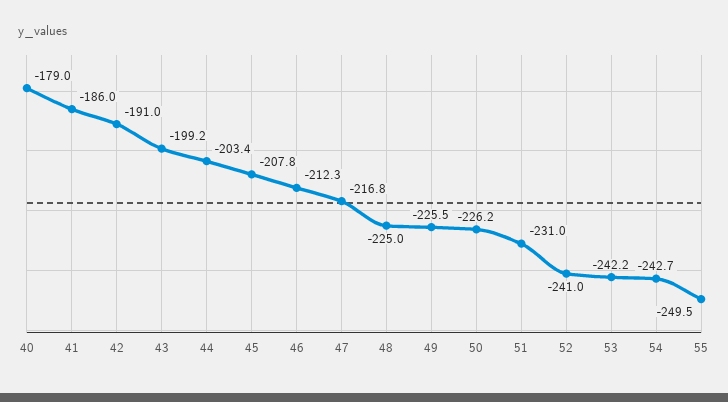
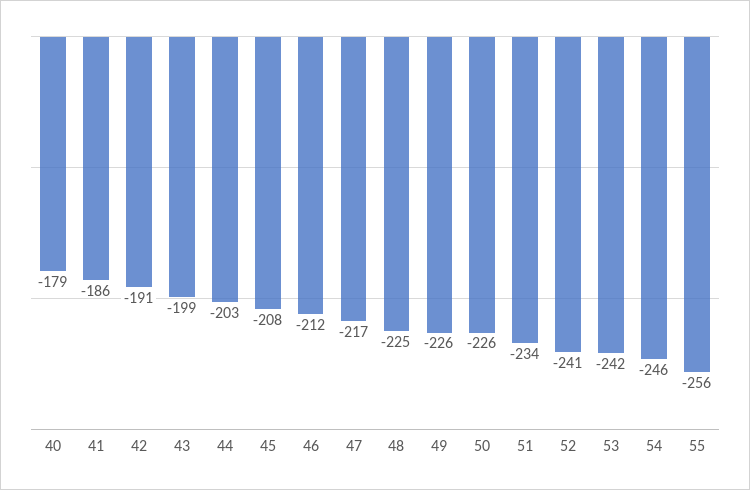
  {
    "40": -179,
    "41": -186,
    "42": -191,
    "43": -199.2,
    "44": -203.4,
    "45": -207.8,
    "46": -212.3,
    "47": -216.8,
    "48": -225,
    "49": -225.5,
    "50": -226.2,
-   "51": -231,
+   "51": -234,
    "52": -241,
    "53": -242.2,
-   "54": -242.7,
+   "54": -246,
-   "55": -249.5
+   "55": -256
  }

